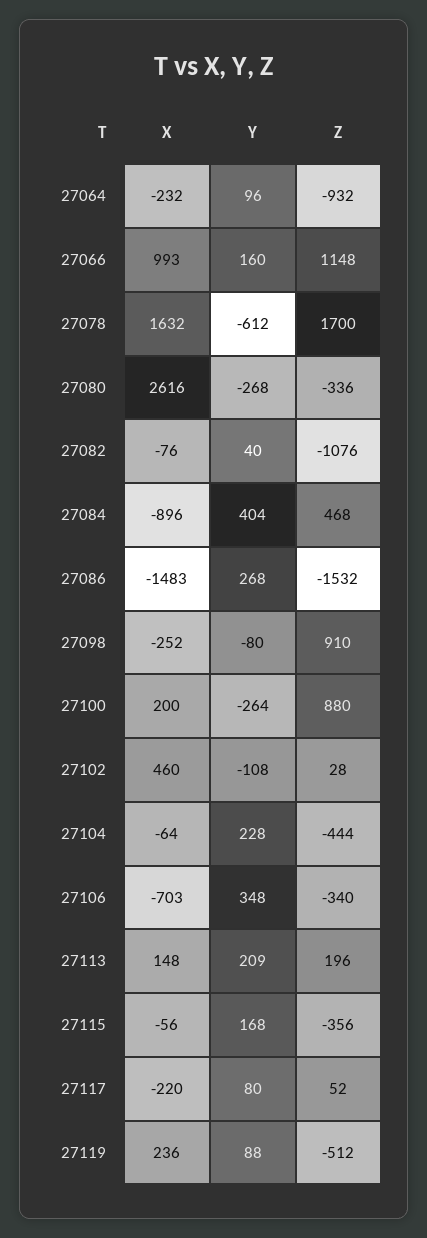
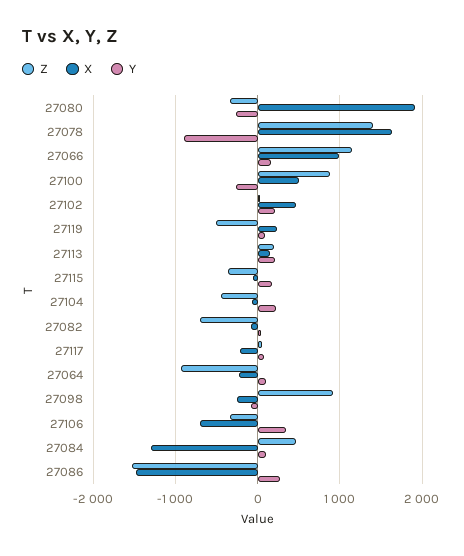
  {
    "X": {
      "27064": -232,
      "27066": 993,
      "27078": 1632,
-     "27080": 2616,
+     "27080": 1900,
      "27082": -76,
-     "27084": -896,
+     "27084": -1300,
      "27086": -1483,
      "27098": -252,
-     "27100": 200,
+     "27100": 500,
      "27102": 460,
      "27104": -64,
      "27106": -703,
      "27113": 148,
      "27115": -56,
      "27117": -220,
      "27119": 236
    },
    "Y": {
      "27064": 96,
      "27066": 160,
-     "27078": -612,
+     "27078": -900,
      "27080": -268,
      "27082": 40,
-     "27084": 404,
+     "27084": 100,
      "27086": 268,
      "27098": -80,
      "27100": -264,
-     "27102": -108,
+     "27102": 200,
      "27104": 228,
      "27106": 348,
      "27113": 209,
      "27115": 168,
      "27117": 80,
      "27119": 88
    },
    "Z": {
      "27064": -932,
      "27066": 1148,
-     "27078": 1700,
+     "27078": 1400,
      "27080": -336,
-     "27082": -1076,
+     "27082": -700,
      "27084": 468,
      "27086": -1532,
      "27098": 910,
      "27100": 880,
      "27102": 28,
      "27104": -444,
      "27106": -340,
      "27113": 196,
      "27115": -356,
      "27117": 52,
      "27119": -512
    }
  }

